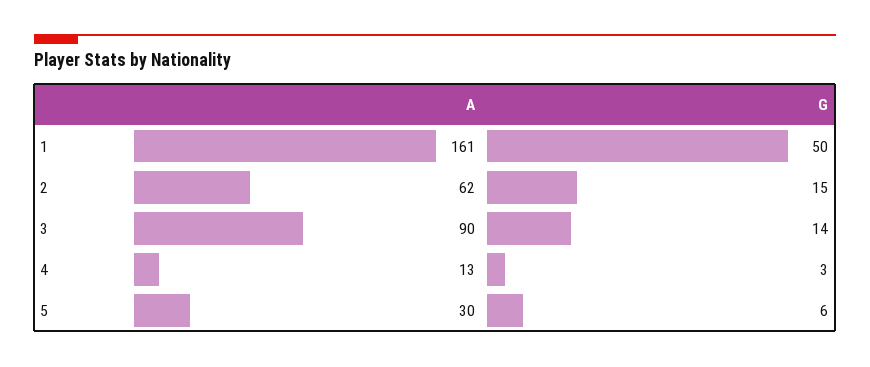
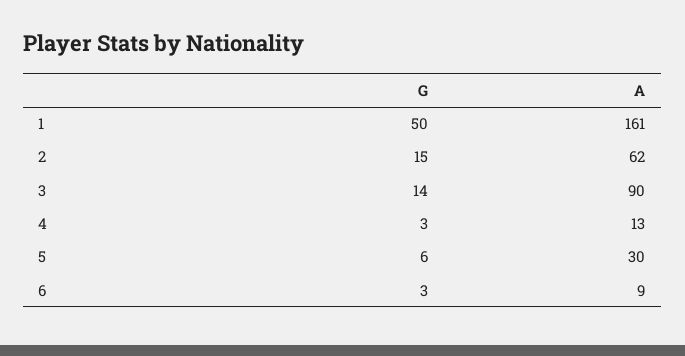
  {
    "A": {
      "1": 161,
      "2": 62,
      "3": 90,
      "4": 13,
-     "5": 30
+     "5": 30,
+     "6": 9
    },
    "G": {
      "1": 50,
      "2": 15,
      "3": 14,
      "4": 3,
-     "5": 6
+     "5": 6,
+     "6": 3
    }
  }

